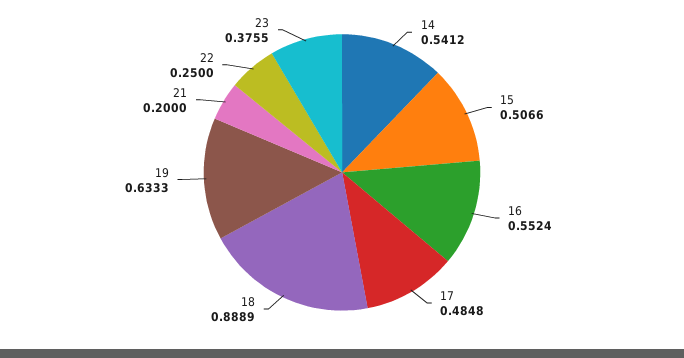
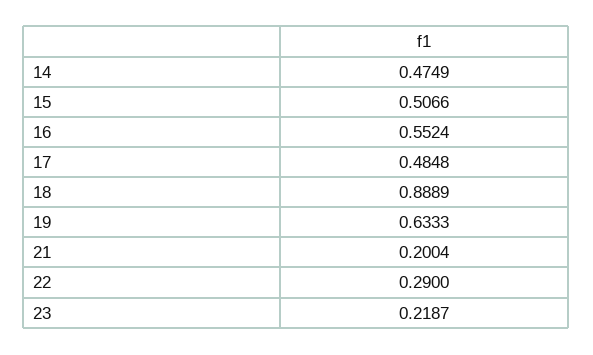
  {
-   "14": 0.5412,
+   "14": 0.4749,
    "15": 0.5066,
    "16": 0.5524,
    "17": 0.4848,
    "18": 0.8889,
    "19": 0.6333,
-   "21": 0.2,
+   "21": 0.2004,
-   "22": 0.25,
+   "22": 0.29,
-   "23": 0.3755
+   "23": 0.2187
  }

